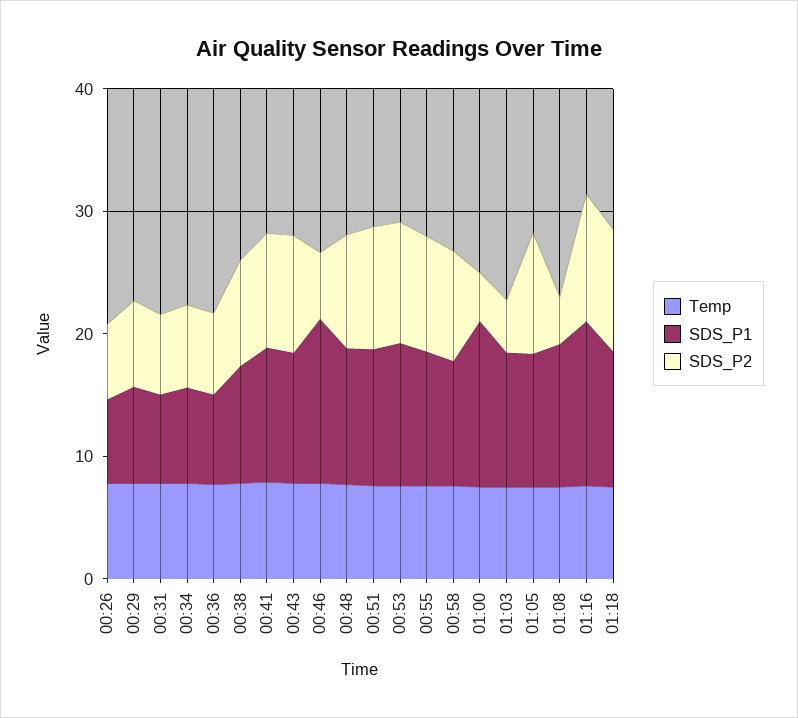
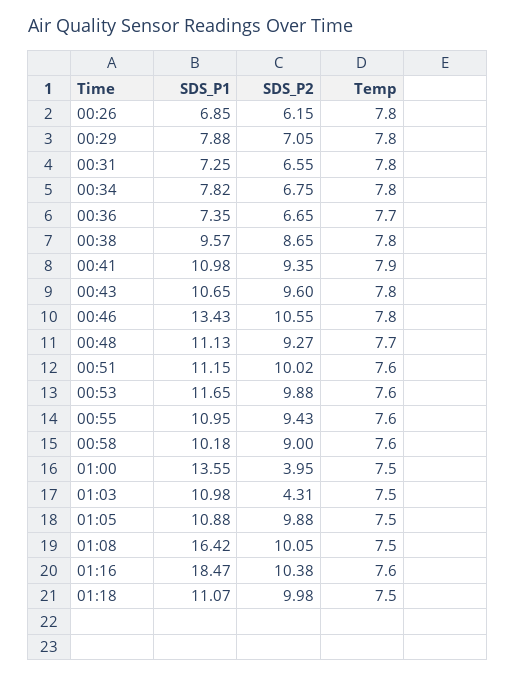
  {
    "Temp": {
      "00:26": 7.8,
      "00:29": 7.8,
      "00:31": 7.8,
      "00:34": 7.8,
      "00:36": 7.7,
      "00:38": 7.8,
      "00:41": 7.9,
      "00:43": 7.8,
      "00:46": 7.8,
      "00:48": 7.7,
      "00:51": 7.6,
      "00:53": 7.6,
      "00:55": 7.6,
      "00:58": 7.6,
      "01:00": 7.5,
      "01:03": 7.5,
      "01:05": 7.5,
      "01:08": 7.5,
      "01:16": 7.6,
      "01:18": 7.5
    },
    "SDS_P1": {
      "00:26": 6.85,
      "00:29": 7.88,
      "00:31": 7.25,
      "00:34": 7.82,
      "00:36": 7.35,
      "00:38": 9.57,
      "00:41": 10.98,
      "00:43": 10.65,
      "00:46": 13.43,
      "00:48": 11.13,
      "00:51": 11.15,
      "00:53": 11.65,
      "00:55": 10.95,
      "00:58": 10.18,
      "01:00": 13.55,
      "01:03": 10.98,
      "01:05": 10.88,
-     "01:08": 12,
+     "01:08": 16.42,
-     "01:16": 14,
+     "01:16": 18.47,
      "01:18": 11.07
    },
    "SDS_P2": {
      "00:26": 6.15,
      "00:29": 7.05,
      "00:31": 6.55,
      "00:34": 6.75,
      "00:36": 6.65,
      "00:38": 8.65,
      "00:41": 9.35,
      "00:43": 9.6,
-     "00:46": 6,
+     "00:46": 10.55,
      "00:48": 9.27,
      "00:51": 10.02,
      "00:53": 9.88,
      "00:55": 9.43,
      "00:58": 9,
      "01:00": 3.95,
      "01:03": 4.31,
      "01:05": 9.88,
-     "01:08": 4,
+     "01:08": 10.05,
      "01:16": 10.38,
      "01:18": 9.98
    }
  }

